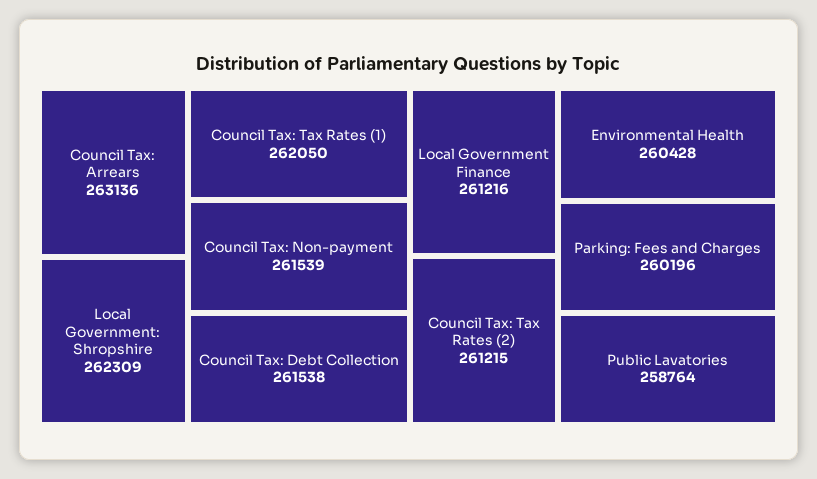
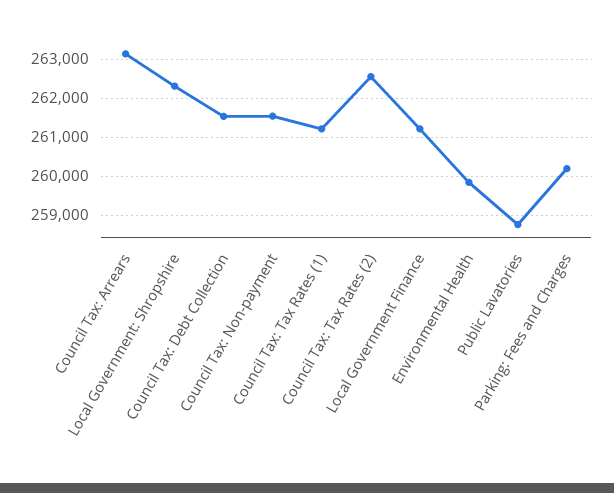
  {
    "Council Tax: Arrears": 263136,
    "Local Government: Shropshire": 262309,
-   "Council Tax: Tax Rates (1)": 262050,
+   "Council Tax: Tax Rates (1)": 261200,
    "Council Tax: Non-payment": 261539,
    "Council Tax: Debt Collection": 261538,
    "Local Government Finance": 261216,
-   "Council Tax: Tax Rates (2)": 261215,
+   "Council Tax: Tax Rates (2)": 262600,
-   "Environmental Health": 260428,
+   "Environmental Health": 259800,
    "Parking: Fees and Charges": 260196,
    "Public Lavatories": 258764
  }

